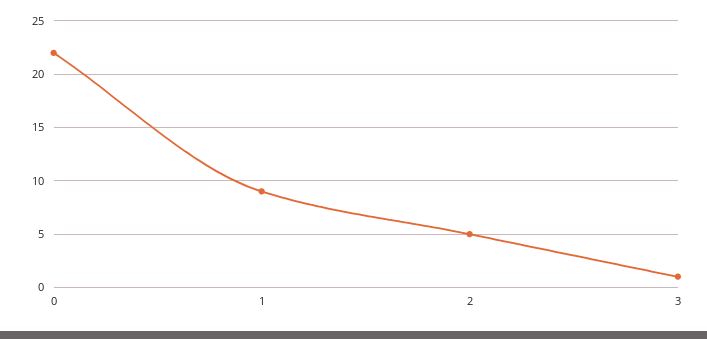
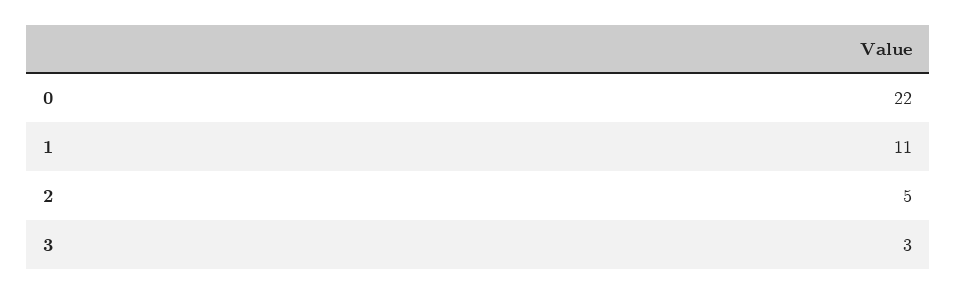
  {
    "0": 22,
-   "1": 9,
+   "1": 11,
    "2": 5,
-   "3": 1
+   "3": 3
  }

